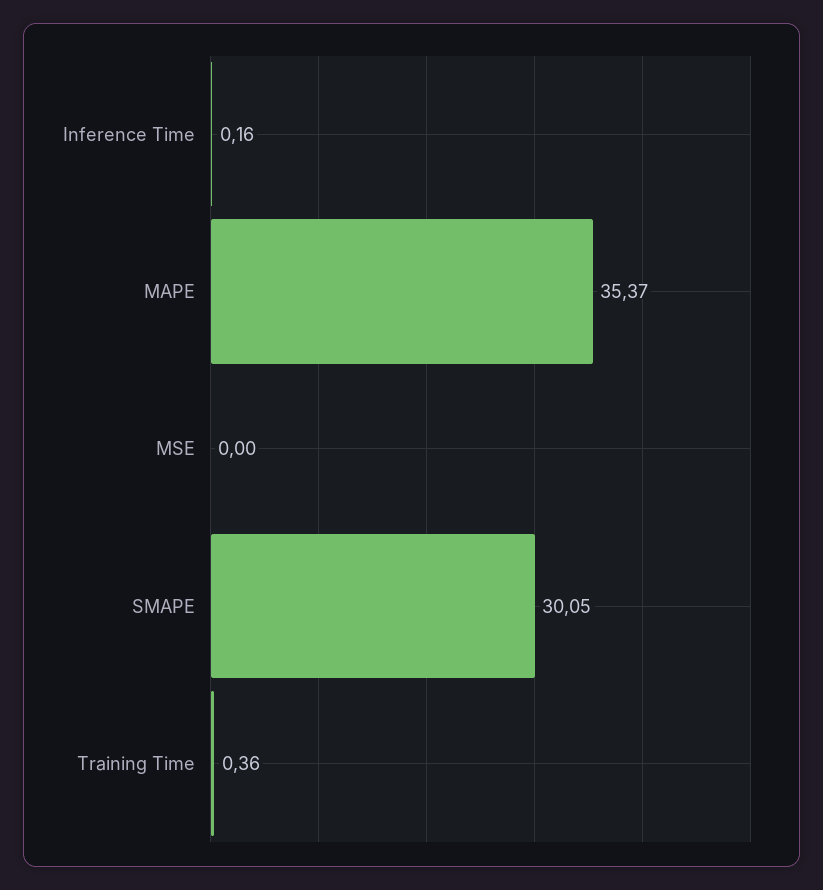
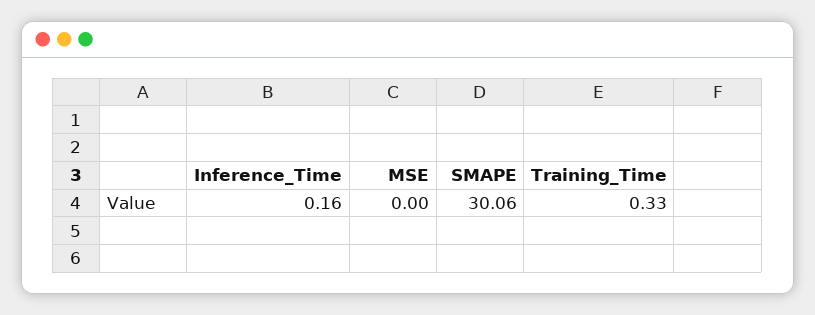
  {
    "Inference Time": 0.16,
-   "MAPE": 35.37,
    "MSE": 0,
-   "SMAPE": 30.05,
+   "SMAPE": 30.06,
-   "Training Time": 0.36
+   "Training Time": 0.33
  }

